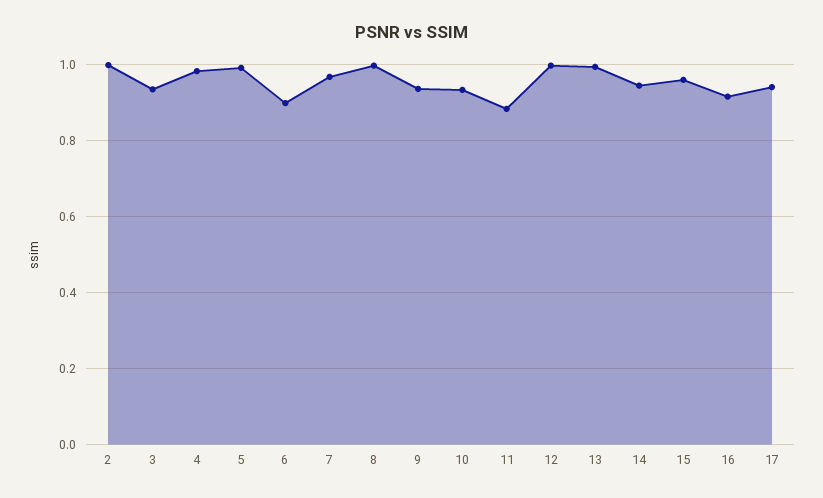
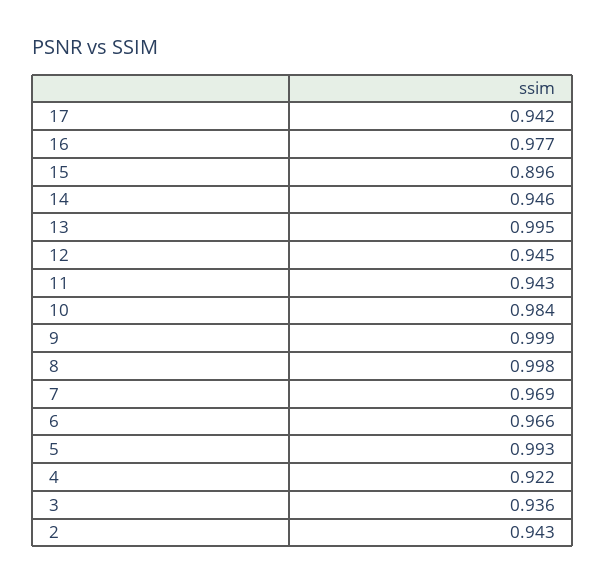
  {
-   "2": 1,
+   "2": 0.943,
    "3": 0.936,
-   "4": 0.98,
+   "4": 0.922,
    "5": 0.993,
-   "6": 0.9,
+   "6": 0.966,
    "7": 0.969,
    "8": 0.998,
-   "9": 0.94,
+   "9": 0.999,
-   "10": 0.94,
+   "10": 0.984,
-   "11": 0.88,
+   "11": 0.943,
-   "12": 1,
+   "12": 0.945,
    "13": 0.995,
    "14": 0.946,
-   "15": 0.96,
+   "15": 0.896,
-   "16": 0.92,
+   "16": 0.977,
    "17": 0.942
  }

